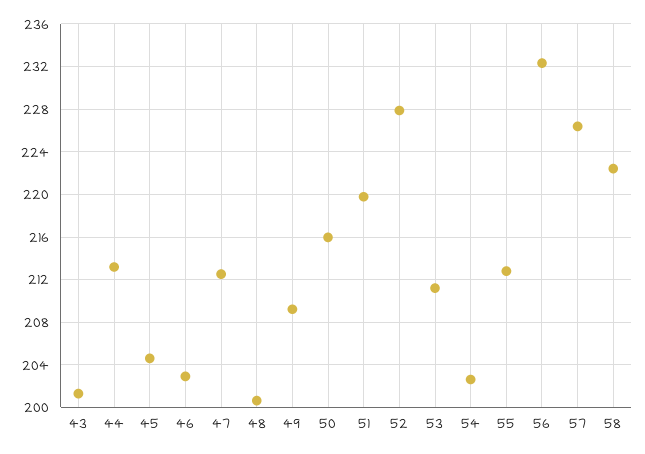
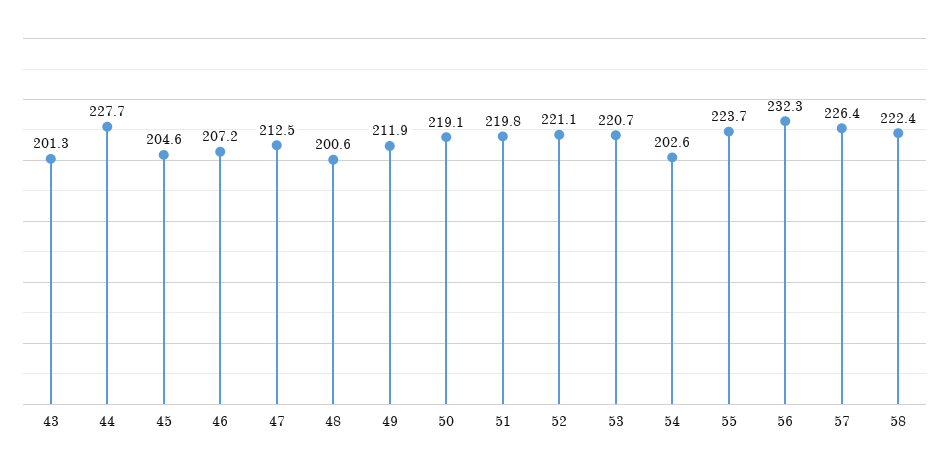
  {
    "43": 201.3,
-   "44": 213,
+   "44": 227.7,
    "45": 204.6,
-   "46": 203,
+   "46": 207.2,
    "47": 212.5,
    "48": 200.6,
-   "49": 209,
+   "49": 211.9,
-   "50": 216,
+   "50": 219.1,
    "51": 219.8,
-   "52": 228,
+   "52": 221.1,
-   "53": 211,
+   "53": 220.7,
    "54": 202.6,
-   "55": 213,
+   "55": 223.7,
    "56": 232.3,
    "57": 226.4,
    "58": 222.4
  }

